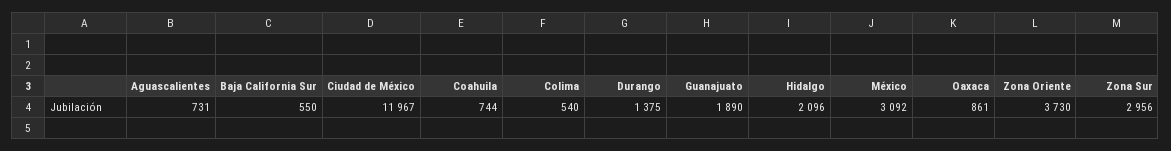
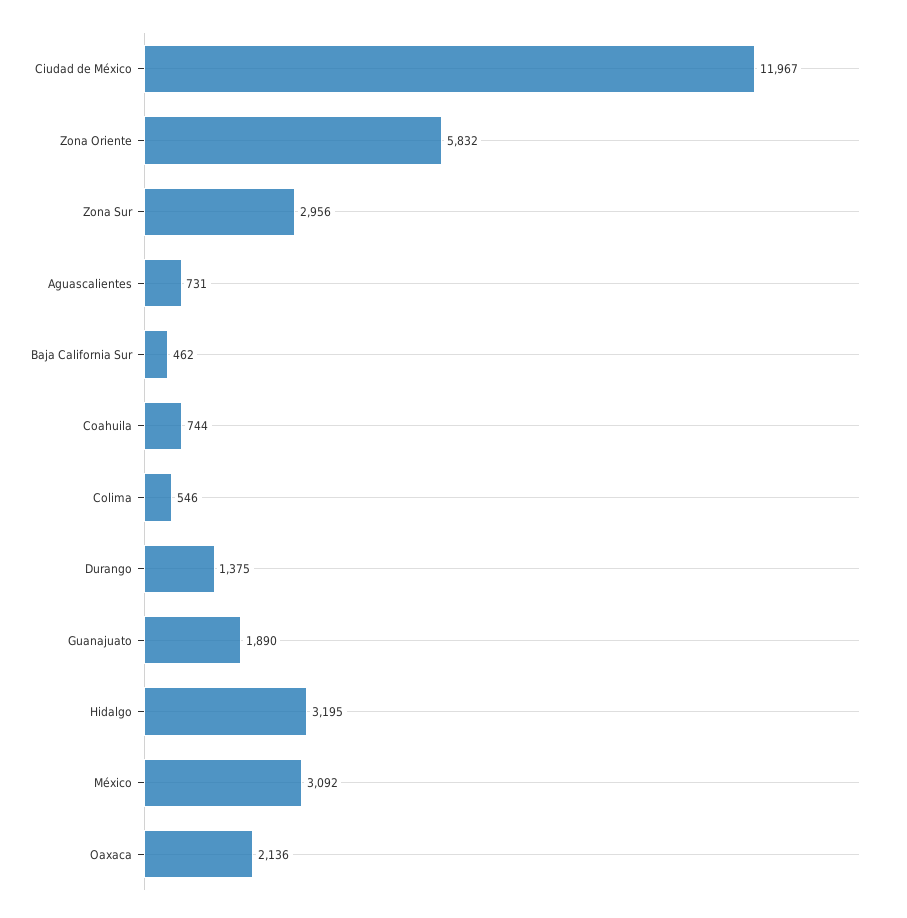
  {
    "Aguascalientes": 731,
-   "Baja California Sur": 550,
+   "Baja California Sur": 462,
    "Ciudad de México": 11967,
    "Coahuila": 744,
-   "Colima": 540,
+   "Colima": 546,
    "Durango": 1375,
    "Guanajuato": 1890,
-   "Hidalgo": 2096,
+   "Hidalgo": 3195,
    "México": 3092,
-   "Oaxaca": 861,
+   "Oaxaca": 2136,
-   "Zona Oriente": 3730,
+   "Zona Oriente": 5832,
    "Zona Sur": 2956
  }

